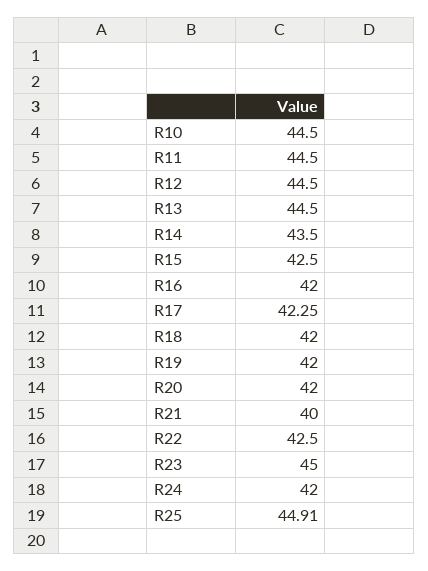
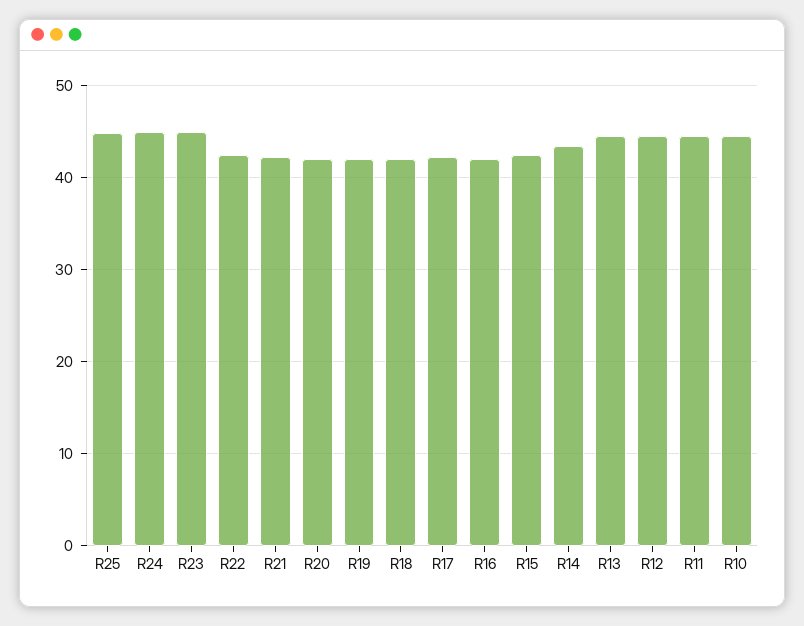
  {
    "R10": 44.5,
    "R11": 44.5,
    "R12": 44.5,
    "R13": 44.5,
    "R14": 43.5,
    "R15": 42.5,
    "R16": 42,
    "R17": 42.25,
    "R18": 42,
    "R19": 42,
    "R20": 42,
-   "R21": 40,
+   "R21": 42,
    "R22": 42.5,
    "R23": 45,
-   "R24": 42,
+   "R24": 45,
    "R25": 44.91
  }

